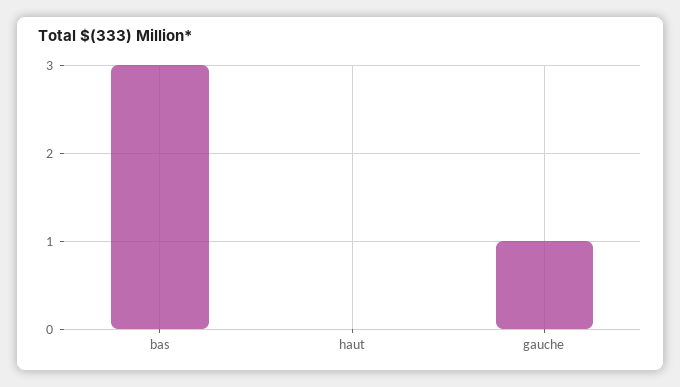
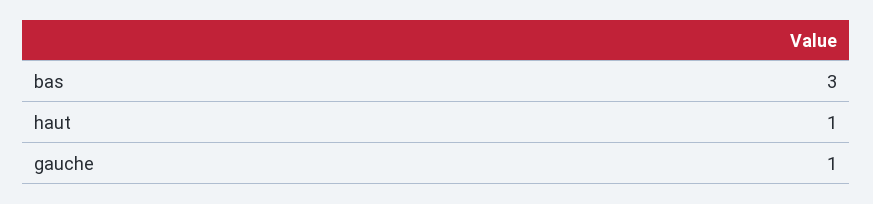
  {
    "bas": 3,
-   "haut": 0,
+   "haut": 1,
    "gauche": 1
  }

